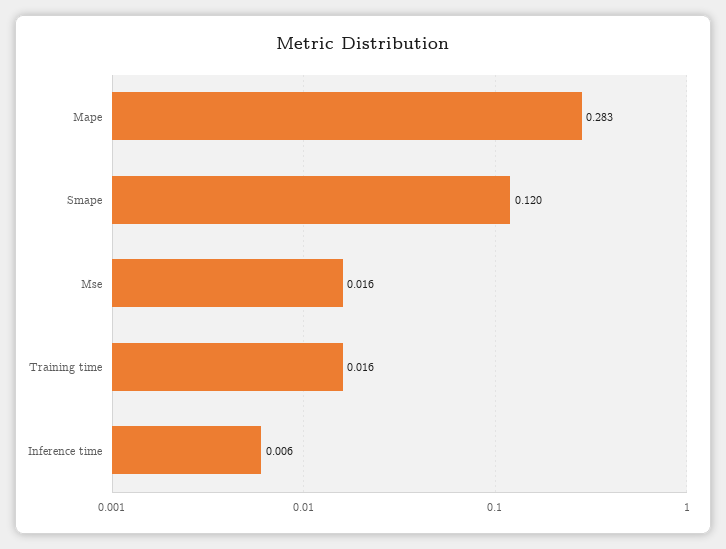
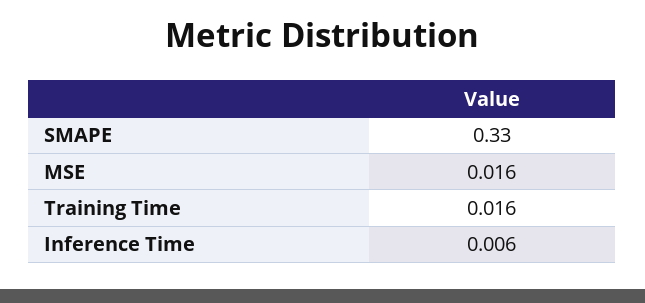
  {
-   "Mape": 0.283,
-   "Smape": 0.12,
+   "Smape": 0.33,
    "Mse": 0.016,
    "Training time": 0.016,
    "Inference time": 0.006
  }

